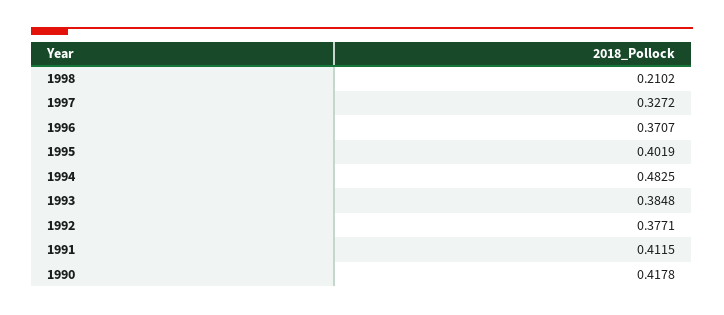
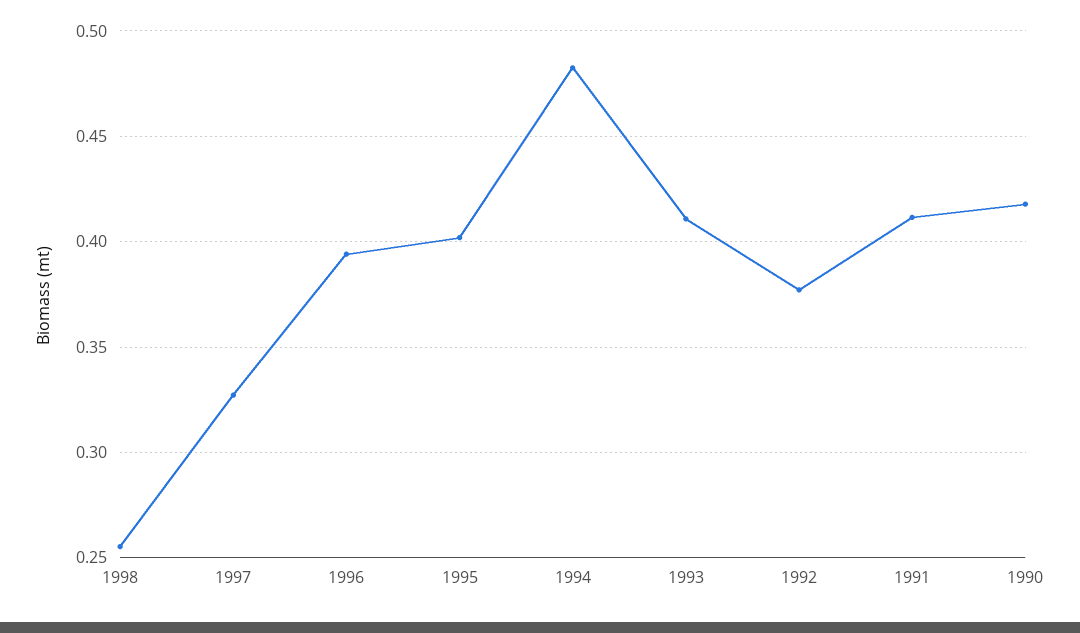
  {
-   "1998": 0.2102,
+   "1998": 0.255,
    "1997": 0.3272,
-   "1996": 0.3707,
+   "1996": 0.395,
    "1995": 0.4019,
    "1994": 0.4825,
-   "1993": 0.3848,
+   "1993": 0.41,
    "1992": 0.3771,
    "1991": 0.4115,
    "1990": 0.4178
  }

